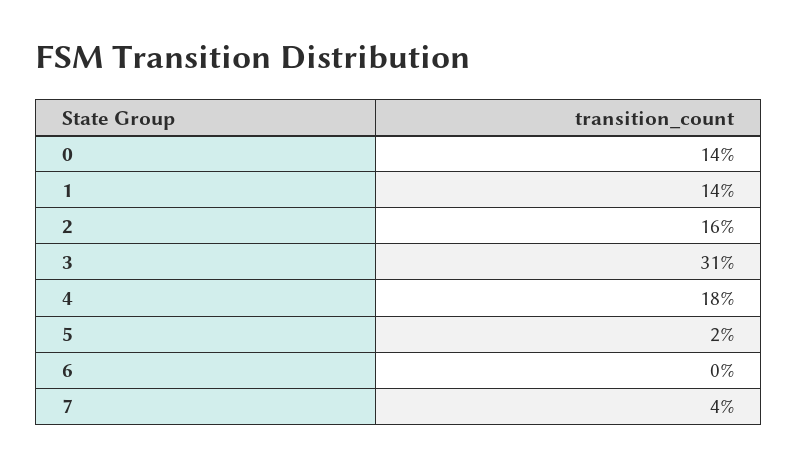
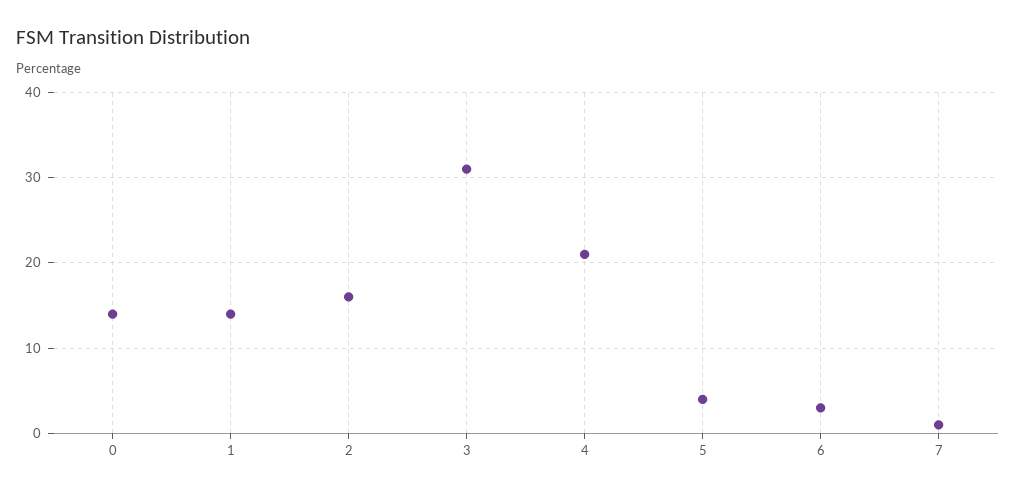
  {
    "0": 14,
    "1": 14,
    "2": 16,
    "3": 31,
-   "4": 18,
+   "4": 21,
-   "5": 2,
+   "5": 4,
-   "6": 0,
+   "6": 3,
-   "7": 4
+   "7": 1
  }

